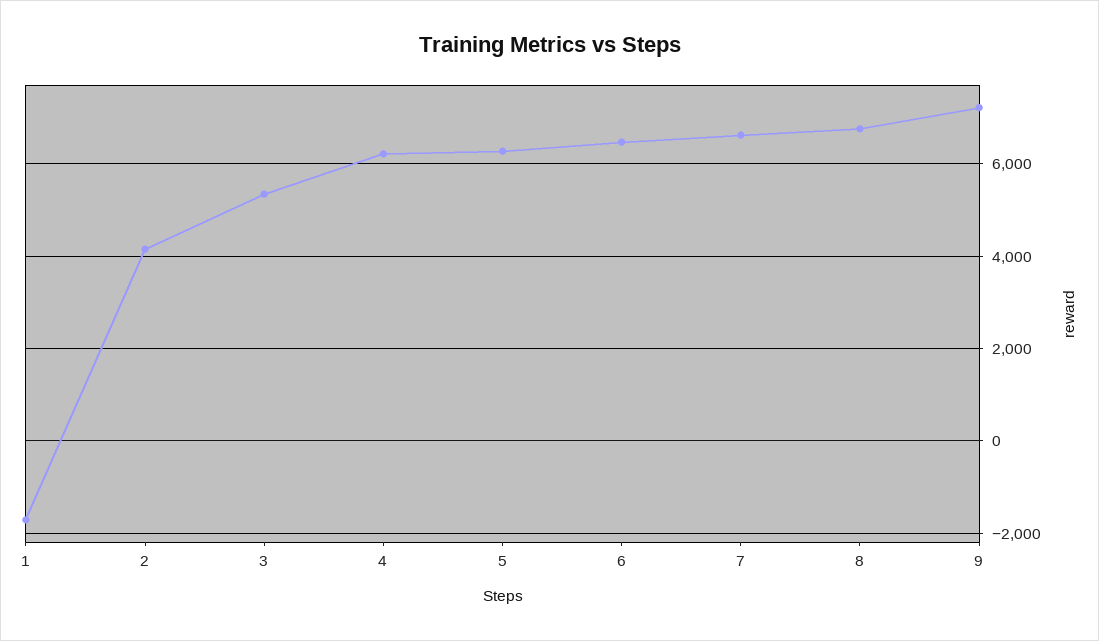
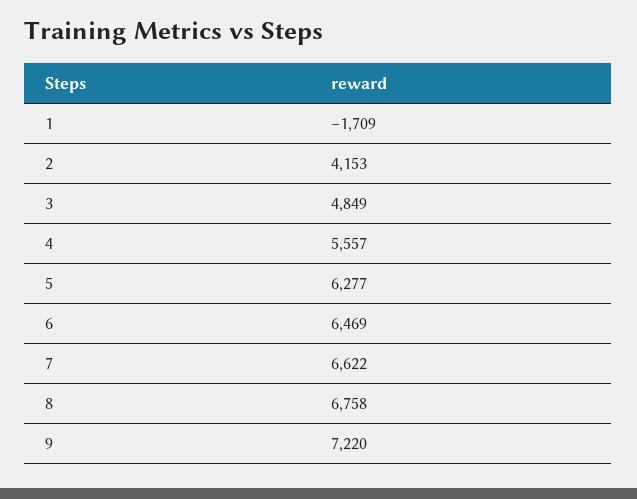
  {
    "1": -1709,
    "2": 4153,
-   "3": 5400,
+   "3": 4849,
-   "4": 6200,
+   "4": 5557,
    "5": 6277,
    "6": 6469,
    "7": 6622,
    "8": 6758,
    "9": 7220
  }

